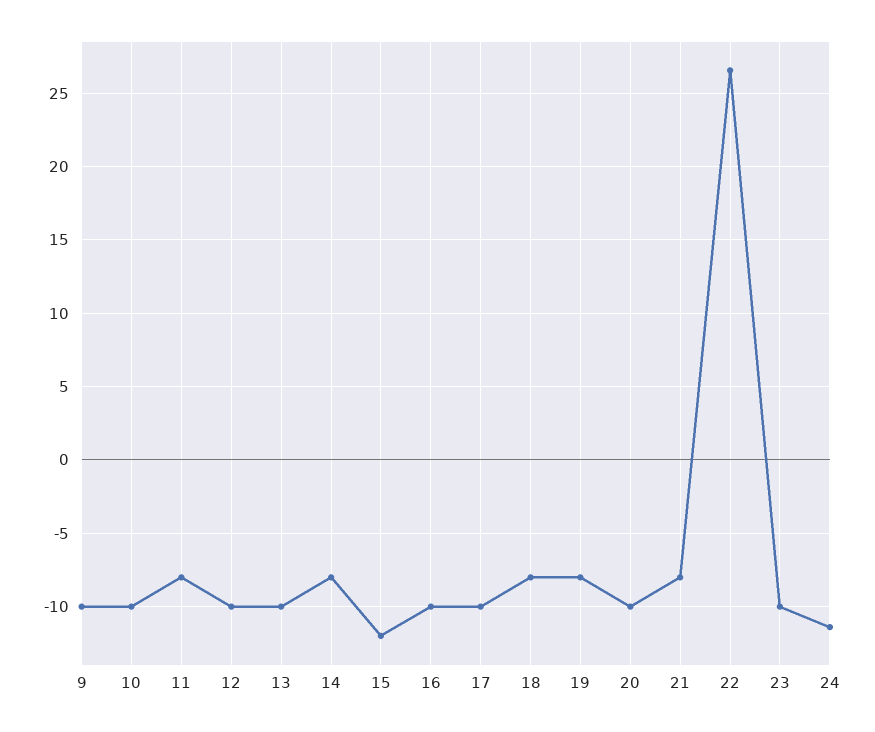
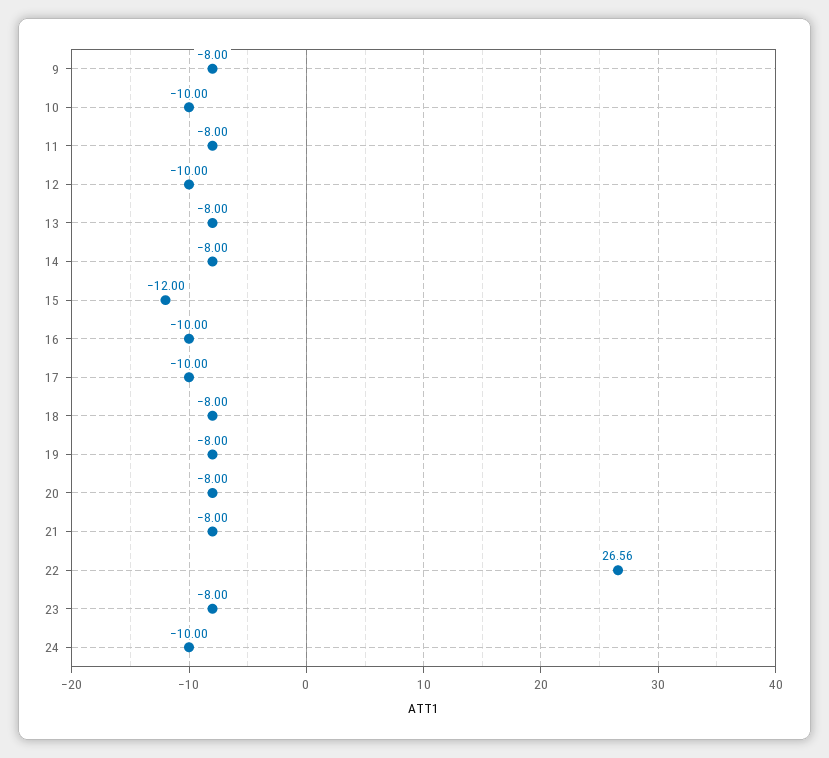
  {
-   "9": -10,
+   "9": -8,
    "10": -10,
    "11": -8,
    "12": -10,
-   "13": -10,
+   "13": -8,
    "14": -8,
    "15": -12,
    "16": -10,
    "17": -10,
    "18": -8,
    "19": -8,
-   "20": -10,
+   "20": -8,
    "21": -8,
    "22": 26.56,
-   "23": -10,
+   "23": -8,
-   "24": -11.5
+   "24": -10
  }

